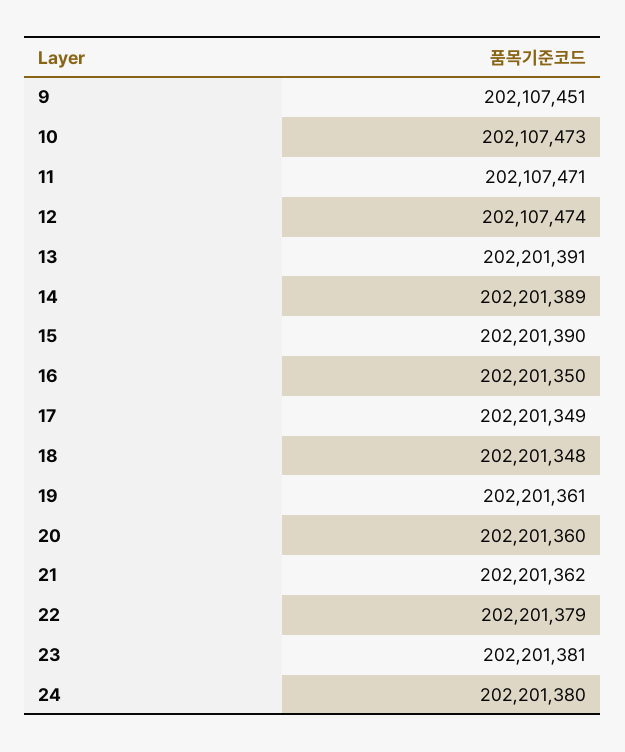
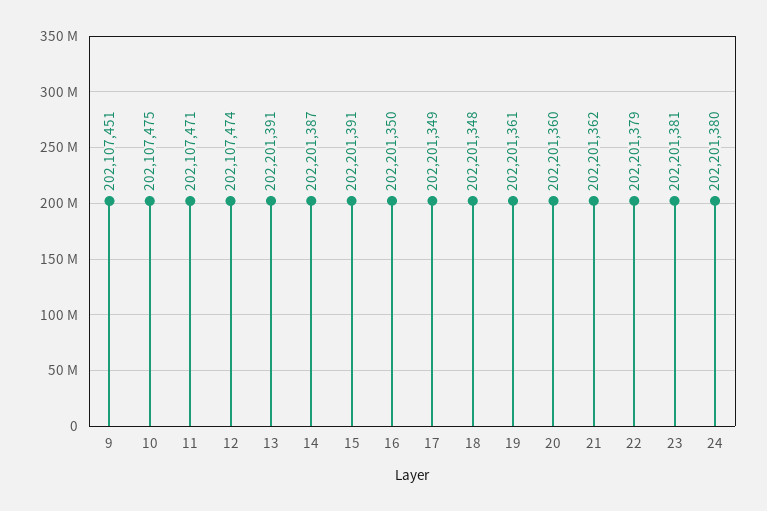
  {
    "9": 202107451,
-   "10": 202107473,
+   "10": 202107475,
    "11": 202107471,
    "12": 202107474,
    "13": 202201391,
-   "14": 202201389,
+   "14": 202201387,
-   "15": 202201390,
+   "15": 202201391,
    "16": 202201350,
    "17": 202201349,
    "18": 202201348,
    "19": 202201361,
    "20": 202201360,
    "21": 202201362,
    "22": 202201379,
    "23": 202201381,
    "24": 202201380
  }

